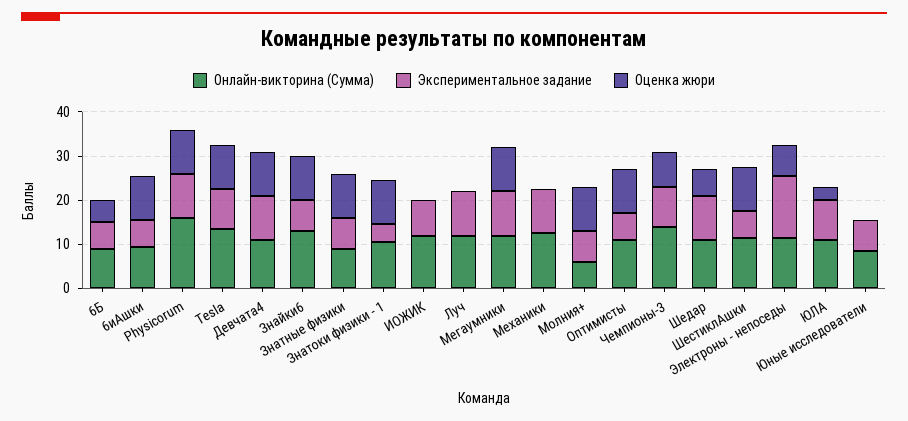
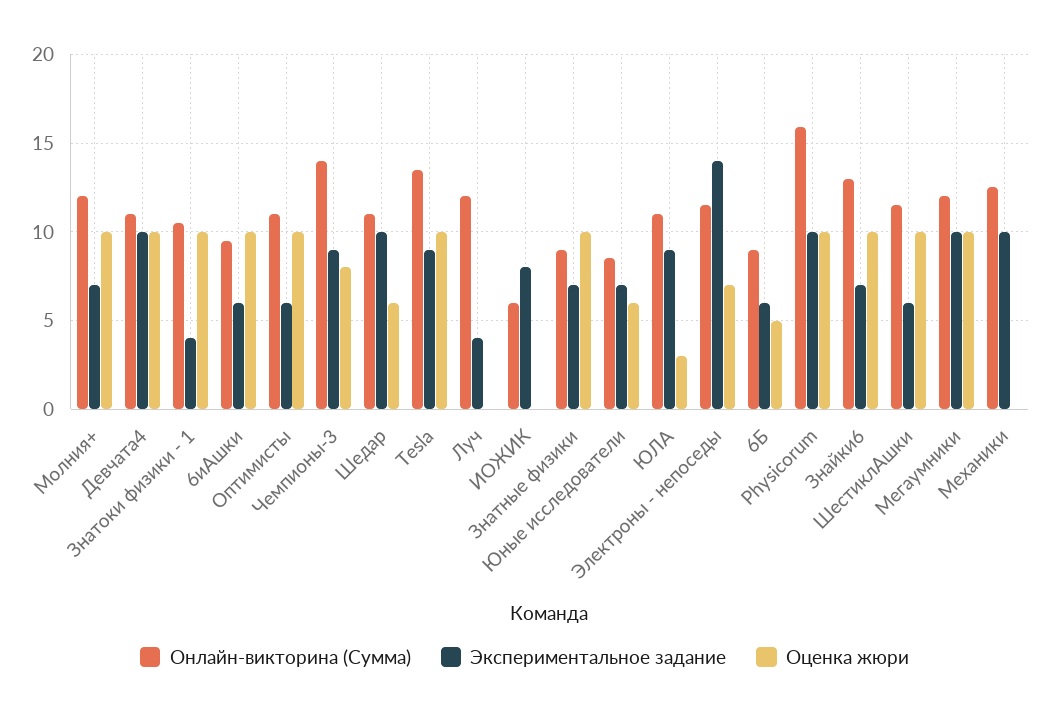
  {
    "Онлайн-викторина (Сумма)": {
      "6Б": 9,
      "6иАшки": 9.5,
      "Physicorum": 16,
      "Tesla": 13.5,
      "Девчата4": 11,
      "Знайки6": 13,
      "Знатные физики": 9,
      "Знатоки физики - 1": 10.5,
-     "ИОЖИК": 12,
+     "ИОЖИК": 6,
      "Луч": 12,
      "Мегаумники": 12,
      "Механики": 12.5,
-     "Молния+": 6,
+     "Молния+": 12,
      "Оптимисты": 11,
      "Чемпионы-3": 14,
      "Шедар": 11,
      "ШестиклАшки": 11.5,
      "Электроны - непоседы": 11.5,
      "ЮЛА": 11,
      "Юные исследователи": 8.5
    },
    "Экспериментальное задание": {
      "6Б": 6,
      "6иАшки": 6,
      "Physicorum": 10,
      "Tesla": 9,
      "Девчата4": 10,
      "Знайки6": 7,
      "Знатные физики": 7,
      "Знатоки физики - 1": 4,
      "ИОЖИК": 8,
-     "Луч": 10,
+     "Луч": 4,
      "Мегаумники": 10,
      "Механики": 10,
      "Молния+": 7,
      "Оптимисты": 6,
      "Чемпионы-3": 9,
      "Шедар": 10,
      "ШестиклАшки": 6,
      "Электроны - непоседы": 14,
      "ЮЛА": 9,
      "Юные исследователи": 7
    },
    "Оценка жюри": {
      "6Б": 5,
      "6иАшки": 10,
      "Physicorum": 10,
      "Tesla": 10,
      "Девчата4": 10,
      "Знайки6": 10,
      "Знатные физики": 10,
      "Знатоки физики - 1": 10,
      "ИОЖИК": 0,
      "Луч": 0,
      "Мегаумники": 10,
      "Механики": 0,
      "Молния+": 10,
      "Оптимисты": 10,
      "Чемпионы-3": 8,
      "Шедар": 6,
      "ШестиклАшки": 10,
      "Электроны - непоседы": 7,
      "ЮЛА": 3,
-     "Юные исследователи": 0
+     "Юные исследователи": 6
    }
  }

